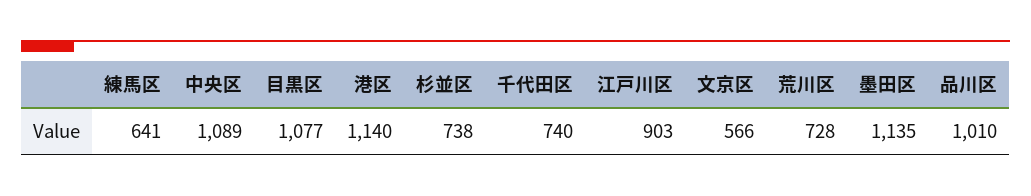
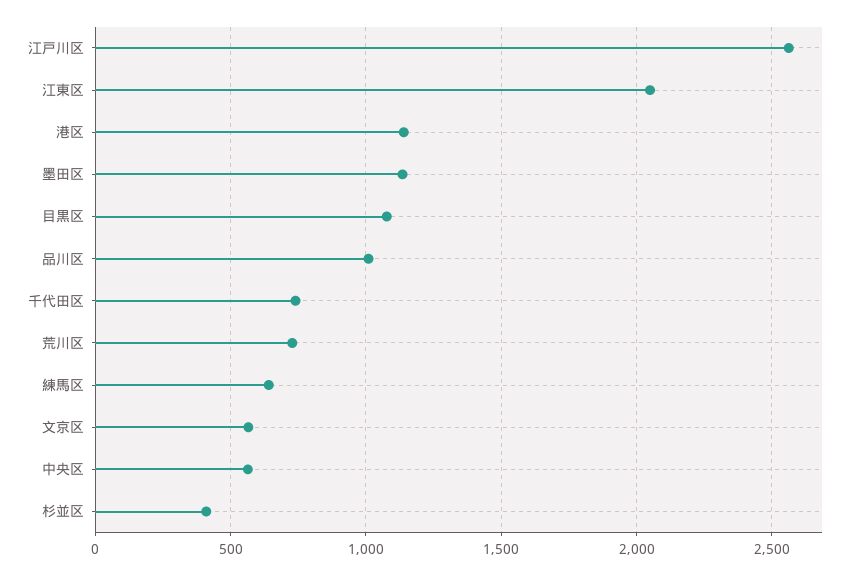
  {
    "練馬区": 641,
-   "中央区": 1089,
+   "中央区": 550,
    "目黒区": 1077,
    "港区": 1140,
-   "杉並区": 738,
+   "杉並区": 400,
    "千代田区": 740,
-   "江戸川区": 903,
+   "江戸川区": 2550,
    "文京区": 566,
    "荒川区": 728,
    "墨田区": 1135,
-   "品川区": 1010
+   "品川区": 1010,
+   "江東区": 2050
  }

